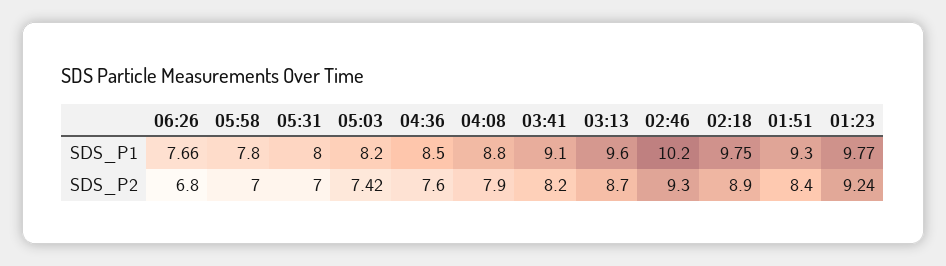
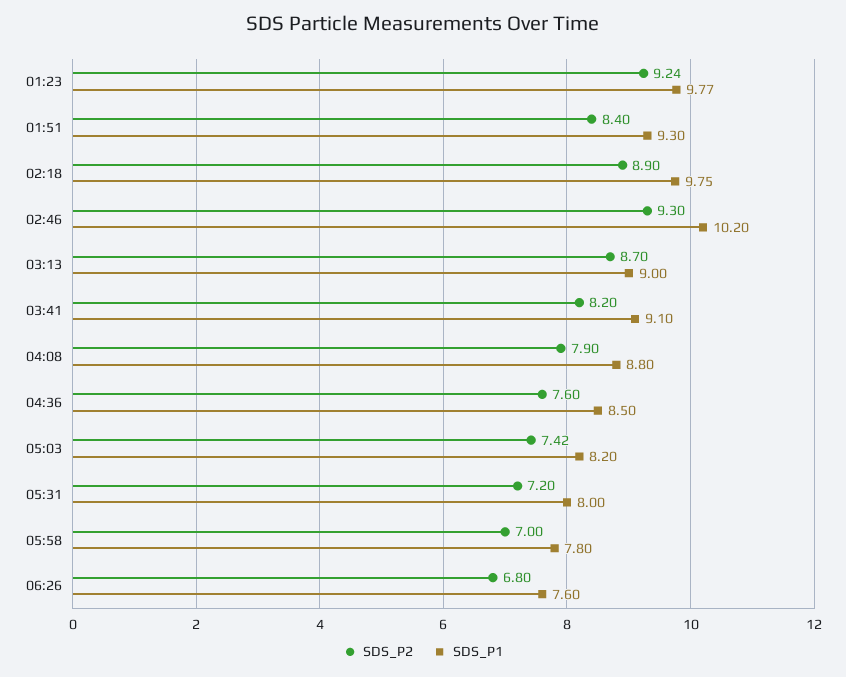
  {
    "SDS_P1": {
-     "06:26": 7.66,
+     "06:26": 7.6,
      "05:58": 7.8,
      "05:31": 8,
      "05:03": 8.2,
      "04:36": 8.5,
      "04:08": 8.8,
      "03:41": 9.1,
-     "03:13": 9.6,
+     "03:13": 9,
      "02:46": 10.2,
      "02:18": 9.75,
      "01:51": 9.3,
      "01:23": 9.77
    },
    "SDS_P2": {
      "06:26": 6.8,
      "05:58": 7,
-     "05:31": 7,
+     "05:31": 7.2,
      "05:03": 7.42,
      "04:36": 7.6,
      "04:08": 7.9,
      "03:41": 8.2,
      "03:13": 8.7,
      "02:46": 9.3,
      "02:18": 8.9,
      "01:51": 8.4,
      "01:23": 9.24
    }
  }

